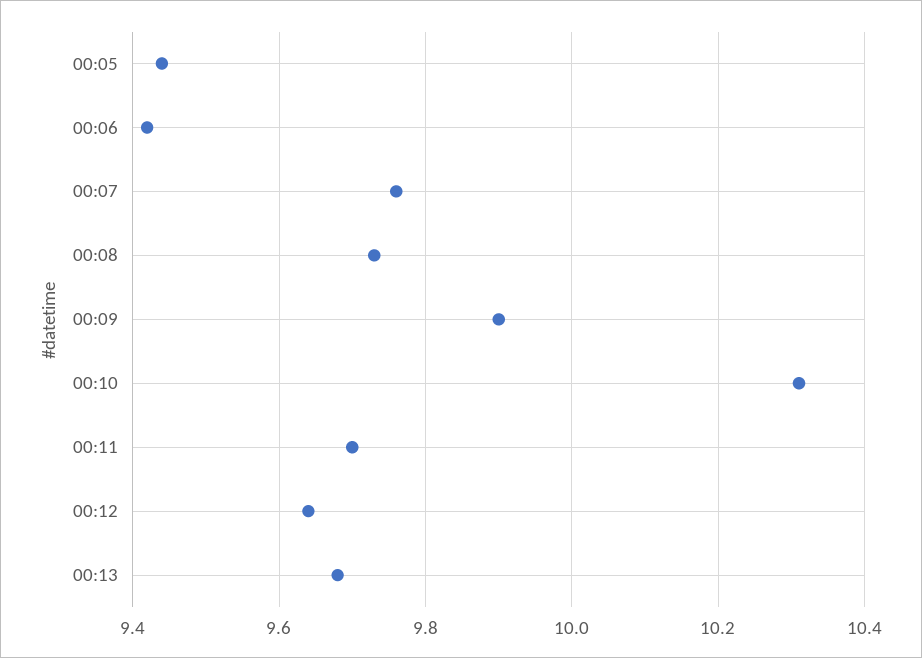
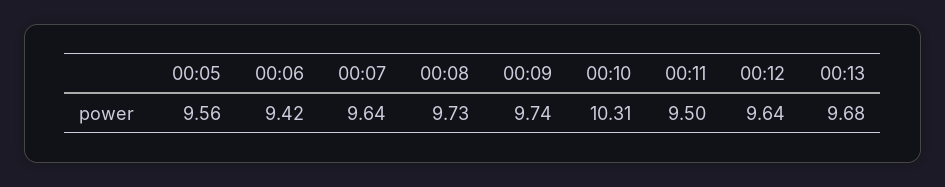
  {
-   "00:05": 9.45,
+   "00:05": 9.56,
    "00:06": 9.42,
-   "00:07": 9.75,
+   "00:07": 9.64,
    "00:08": 9.73,
-   "00:09": 9.9,
+   "00:09": 9.74,
    "00:10": 10.31,
-   "00:11": 9.7,
+   "00:11": 9.5,
    "00:12": 9.64,
    "00:13": 9.68
  }

